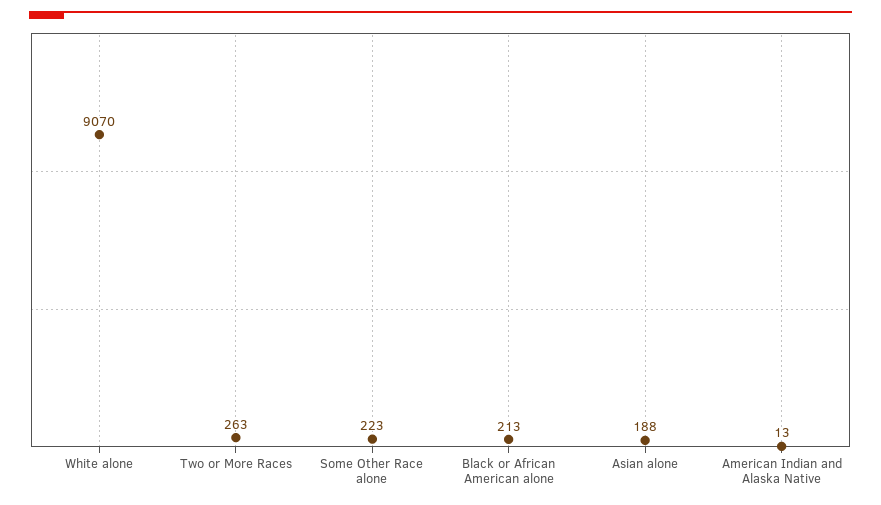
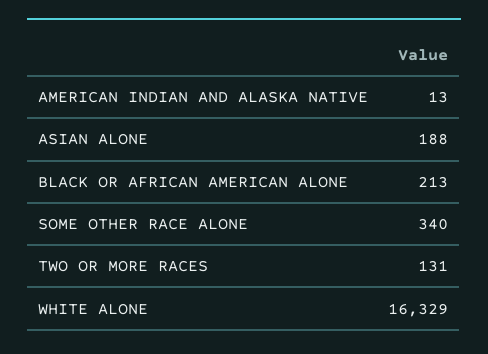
  {
-   "White alone": 9070,
+   "White alone": 16329,
-   "Two or More Races": 263,
+   "Two or More Races": 131,
-   "Some Other Race alone": 223,
+   "Some Other Race alone": 340,
    "Black or African American alone": 213,
    "Asian alone": 188,
    "American Indian and Alaska Native": 13
  }

